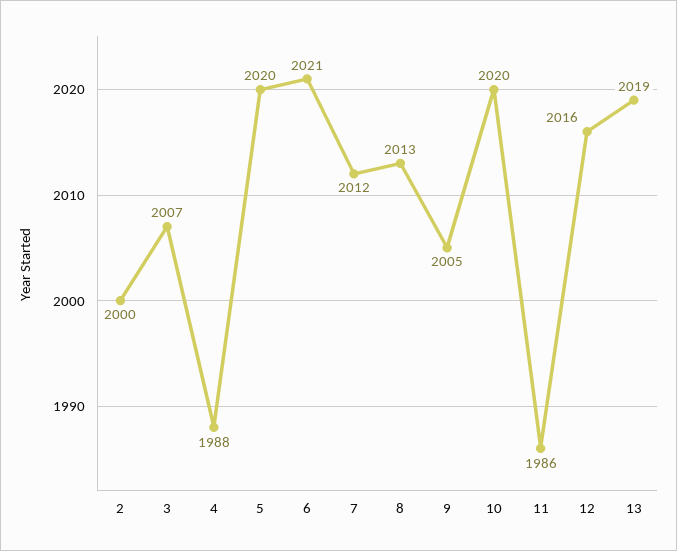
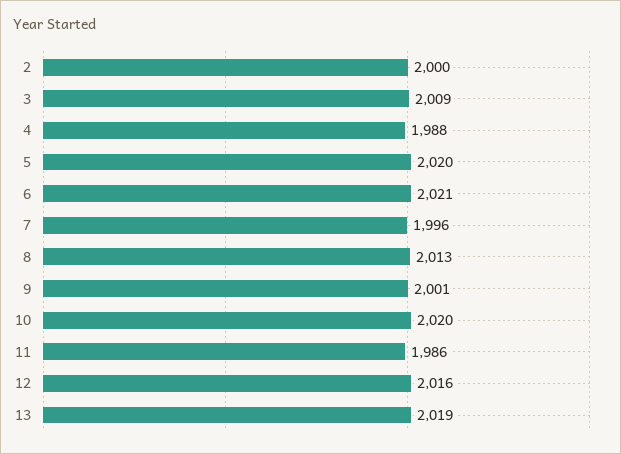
  {
    "2": 2000,
-   "3": 2007,
+   "3": 2009,
    "4": 1988,
    "5": 2020,
    "6": 2021,
-   "7": 2012,
+   "7": 1996,
    "8": 2013,
-   "9": 2005,
+   "9": 2001,
    "10": 2020,
    "11": 1986,
    "12": 2016,
    "13": 2019
  }

